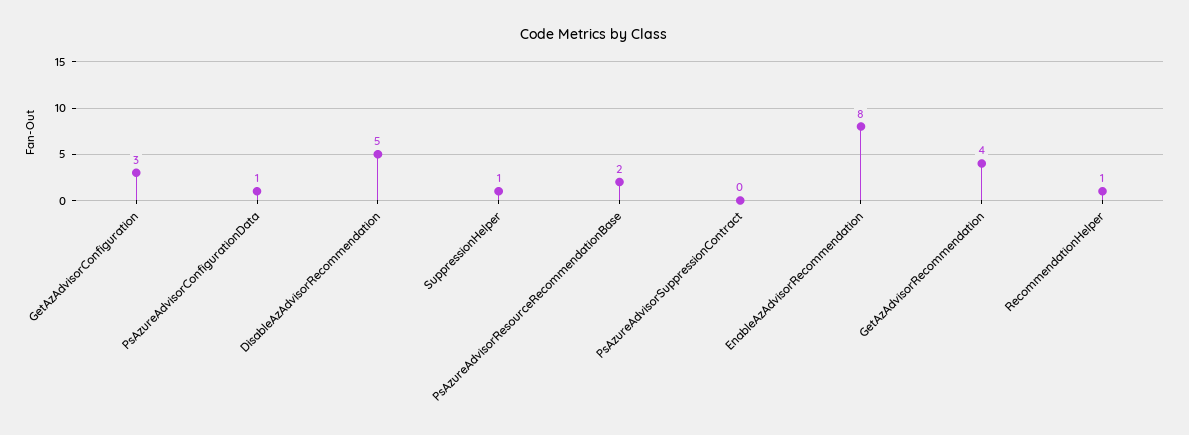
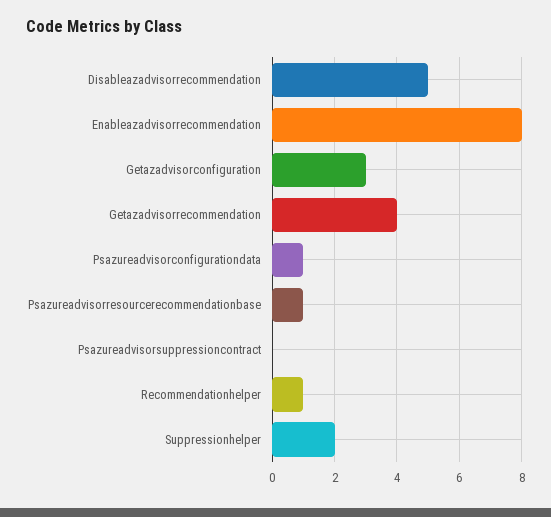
  {
    "GetAzAdvisorConfiguration": 3,
    "PsAzureAdvisorConfigurationData": 1,
    "DisableAzAdvisorRecommendation": 5,
-   "SuppressionHelper": 1,
+   "SuppressionHelper": 2,
-   "PsAzureAdvisorResourceRecommendationBase": 2,
+   "PsAzureAdvisorResourceRecommendationBase": 1,
    "PsAzureAdvisorSuppressionContract": 0,
    "EnableAzAdvisorRecommendation": 8,
    "GetAzAdvisorRecommendation": 4,
    "RecommendationHelper": 1
  }

